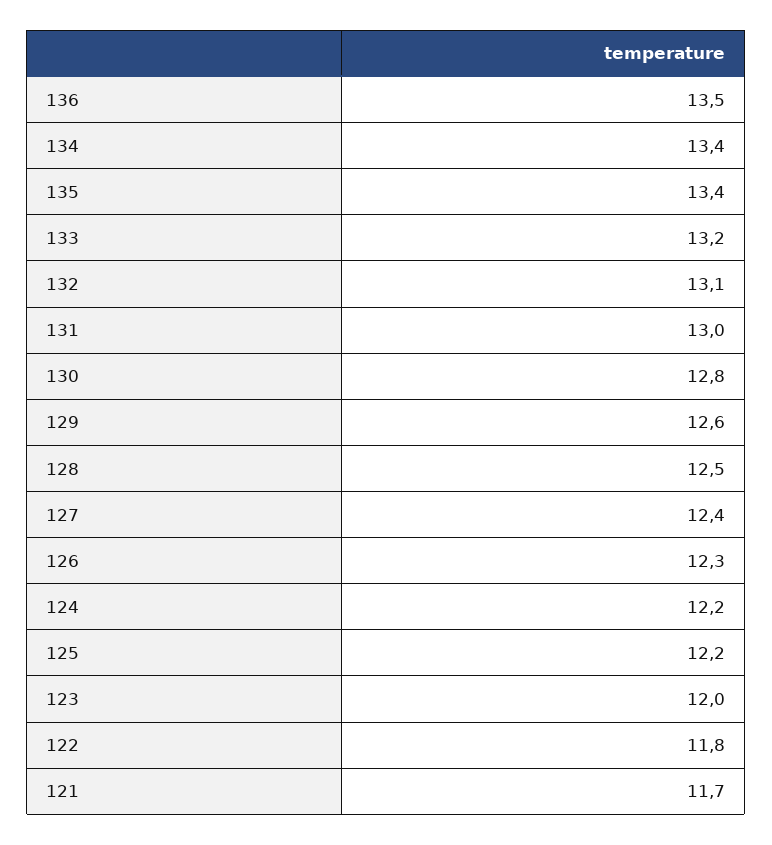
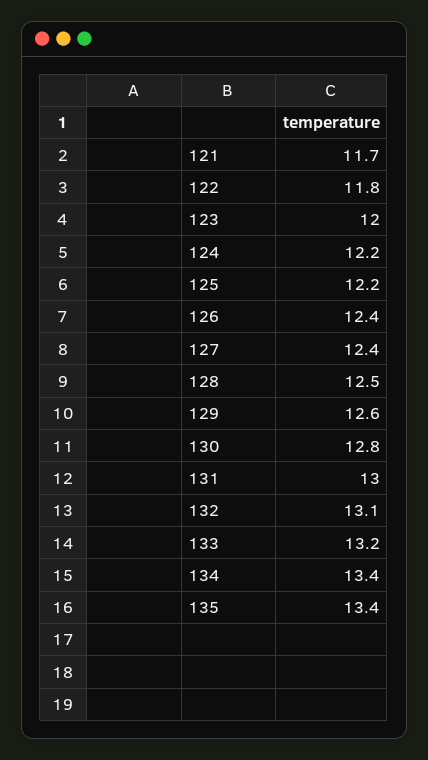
  {
-   "136": 13.5,
    "134": 13.4,
    "135": 13.4,
    "133": 13.2,
    "132": 13.1,
    "131": 13,
    "130": 12.8,
    "129": 12.6,
    "128": 12.5,
    "127": 12.4,
-   "126": 12.3,
+   "126": 12.4,
    "124": 12.2,
    "125": 12.2,
    "123": 12,
    "122": 11.8,
    "121": 11.7
  }

